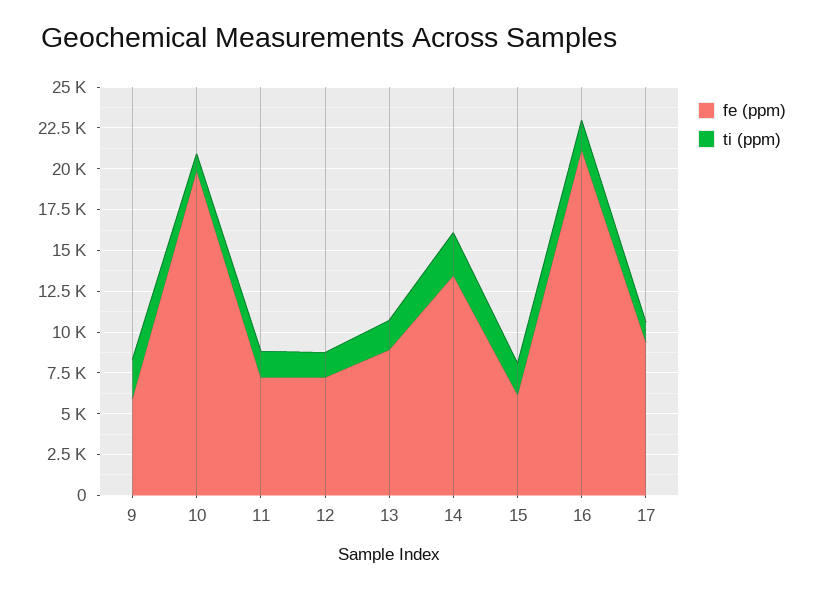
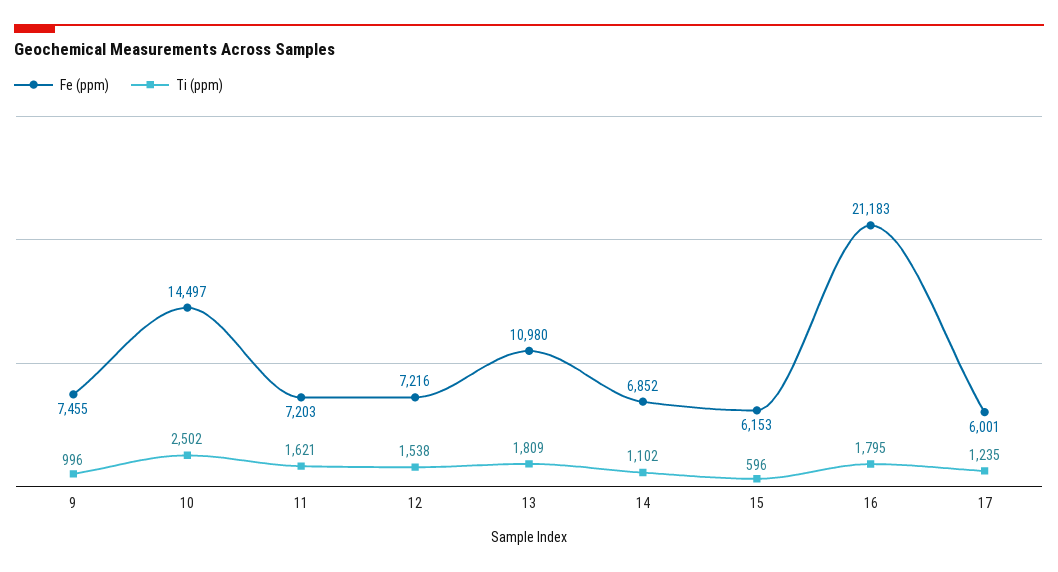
  {
    "fe (ppm)": {
-     "9": 6000,
+     "9": 7455,
-     "10": 20000,
+     "10": 14497,
      "11": 7203,
      "12": 7216,
-     "13": 9000,
+     "13": 10980,
-     "14": 13500,
+     "14": 6852,
      "15": 6153,
      "16": 21183,
-     "17": 9500
+     "17": 6001
    },
    "ti (ppm)": {
-     "9": 2500,
+     "9": 996,
-     "10": 1000,
+     "10": 2502,
      "11": 1621,
      "12": 1538,
      "13": 1809,
-     "14": 2500,
+     "14": 1102,
-     "15": 2000,
+     "15": 596,
      "16": 1795,
      "17": 1235
    }
  }

